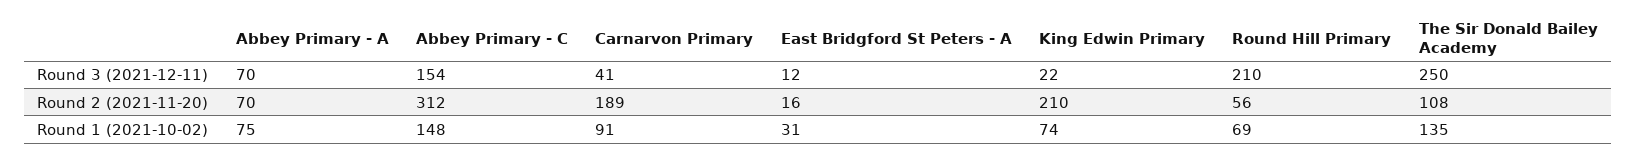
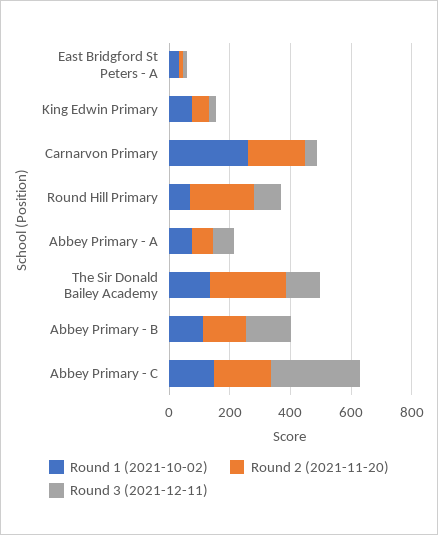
  {
    "Round 3 (2021-12-11)": {
      "Abbey Primary - A": 70,
-     "Abbey Primary - C": 154,
+     "Abbey Primary - C": 300,
      "Carnarvon Primary": 41,
      "East Bridgford St Peters - A": 12,
      "King Edwin Primary": 22,
-     "Round Hill Primary": 210,
+     "Round Hill Primary": 100,
-     "The Sir Donald Bailey Academy": 250
+     "The Sir Donald Bailey Academy": 100,
+     "Abbey Primary - B": 150
    },
    "Round 2 (2021-11-20)": {
      "Abbey Primary - A": 70,
-     "Abbey Primary - C": 312,
+     "Abbey Primary - C": 200,
      "Carnarvon Primary": 189,
      "East Bridgford St Peters - A": 16,
-     "King Edwin Primary": 210,
+     "King Edwin Primary": 50,
-     "Round Hill Primary": 56,
+     "Round Hill Primary": 200,
-     "The Sir Donald Bailey Academy": 108
+     "The Sir Donald Bailey Academy": 250,
+     "Abbey Primary - B": 150
    },
    "Round 1 (2021-10-02)": {
      "Abbey Primary - A": 75,
      "Abbey Primary - C": 148,
-     "Carnarvon Primary": 91,
+     "Carnarvon Primary": 250,
      "East Bridgford St Peters - A": 31,
      "King Edwin Primary": 74,
      "Round Hill Primary": 69,
-     "The Sir Donald Bailey Academy": 135
+     "The Sir Donald Bailey Academy": 135,
+     "Abbey Primary - B": 100
    }
  }

